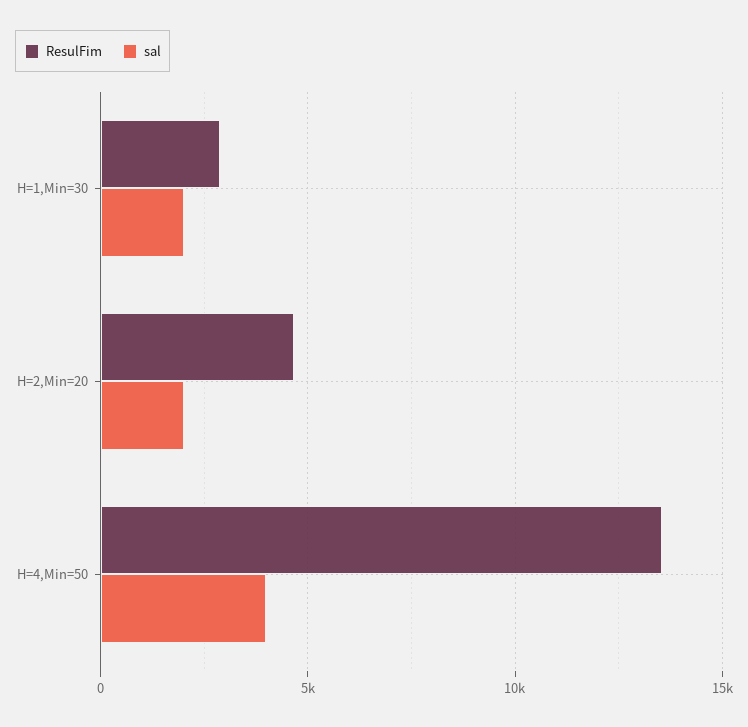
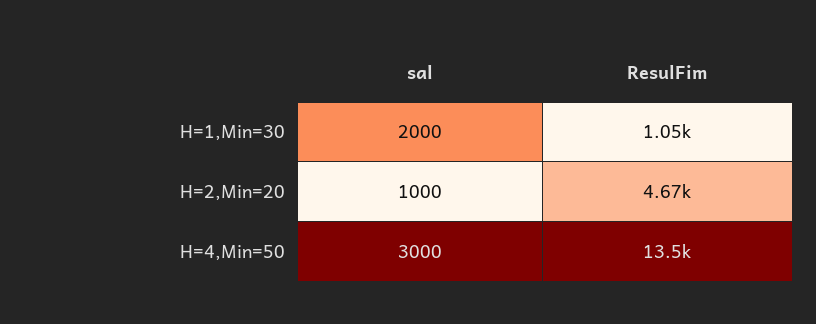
  {
    "ResulFim": {
-     "H=1,Min=30": 3000,
+     "H=1,Min=30": 1050,
      "H=2,Min=20": 4670,
      "H=4,Min=50": 13500
    },
    "sal": {
      "H=1,Min=30": 2000,
-     "H=2,Min=20": 2000,
+     "H=2,Min=20": 1000,
-     "H=4,Min=50": 4000
+     "H=4,Min=50": 3000
    }
  }

